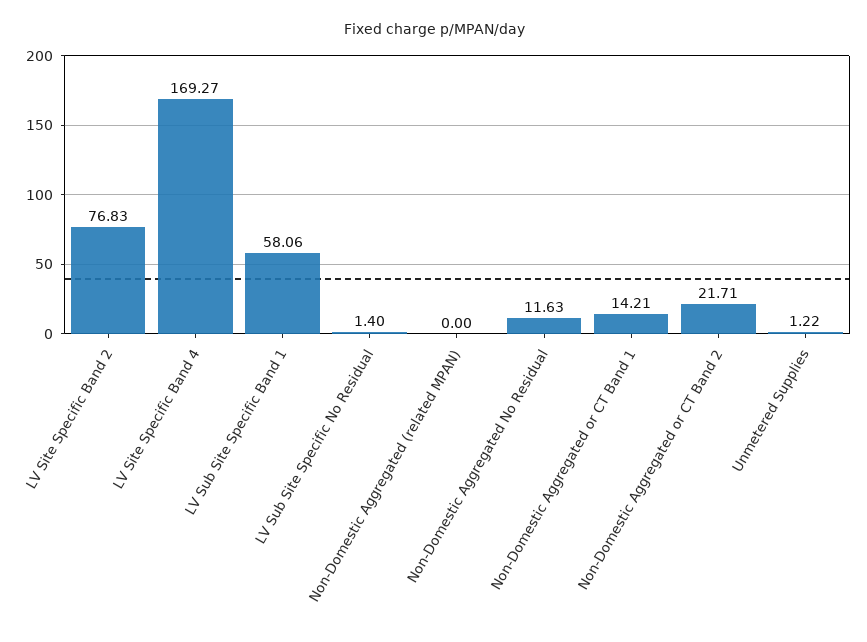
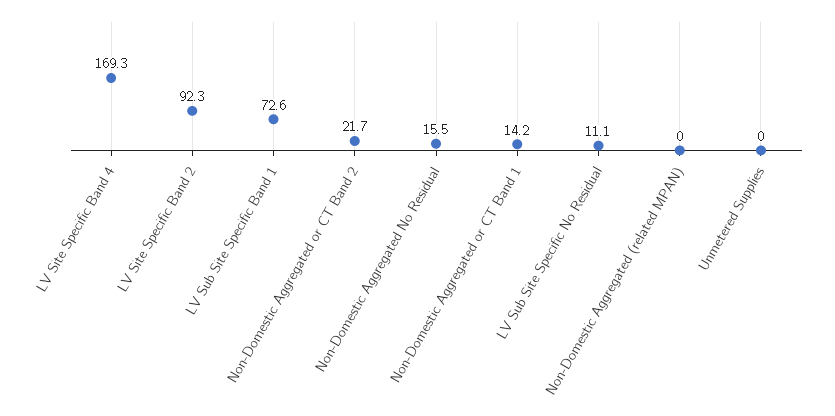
  {
-   "LV Site Specific Band 2": 76.83,
+   "LV Site Specific Band 2": 92.3,
    "LV Site Specific Band 4": 169.27,
-   "LV Sub Site Specific Band 1": 58.06,
+   "LV Sub Site Specific Band 1": 72.6,
-   "LV Sub Site Specific No Residual": 1.4,
+   "LV Sub Site Specific No Residual": 11.1,
    "Non-Domestic Aggregated (related MPAN)": 0,
-   "Non-Domestic Aggregated No Residual": 11.63,
+   "Non-Domestic Aggregated No Residual": 15.5,
    "Non-Domestic Aggregated or CT Band 1": 14.21,
    "Non-Domestic Aggregated or CT Band 2": 21.71,
-   "Unmetered Supplies": 1.22
+   "Unmetered Supplies": 0
  }

